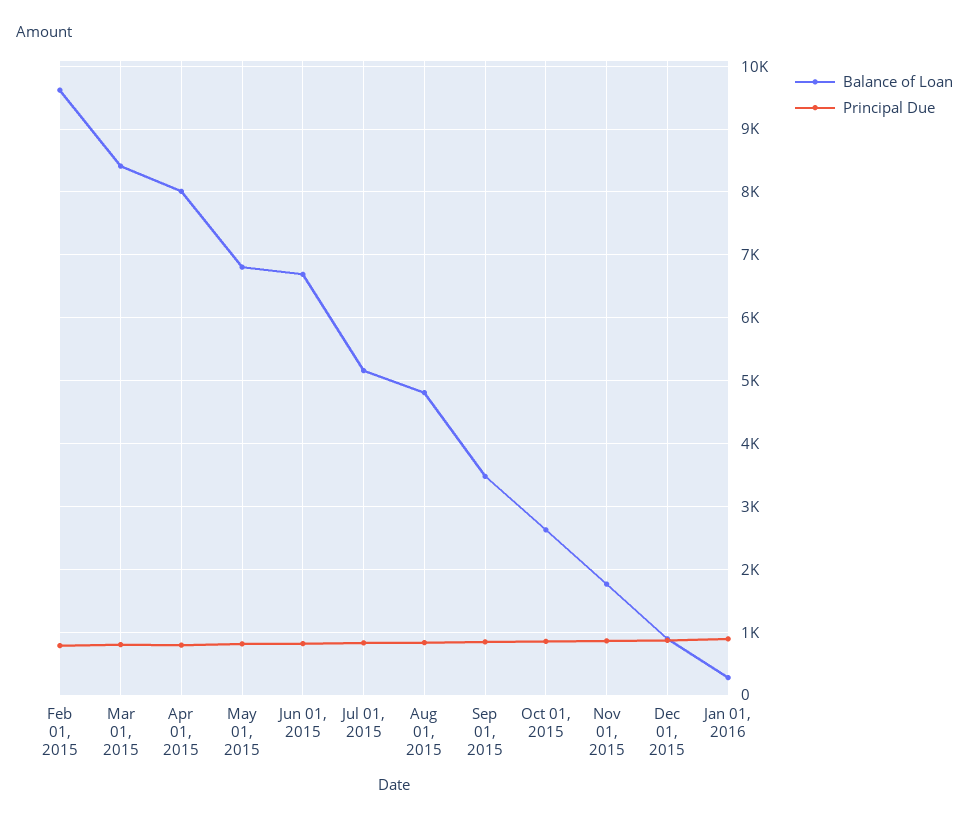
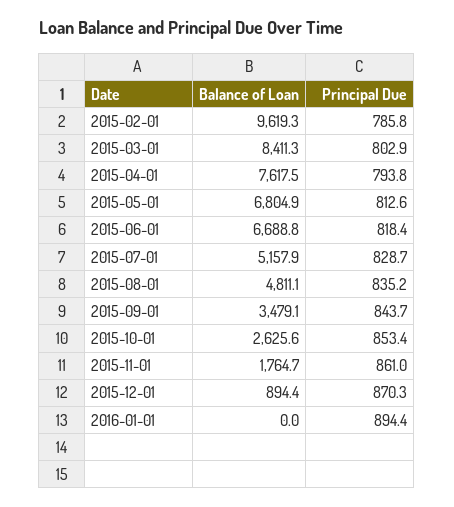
  {
    "Balance of Loan": {
      "Feb 01, 2015": 9619.3,
      "Mar 01, 2015": 8411.3,
-     "Apr 01, 2015": 8000,
+     "Apr 01, 2015": 7617.5,
      "May 01, 2015": 6804.9,
      "Jun 01, 2015": 6688.8,
      "Jul 01, 2015": 5157.9,
      "Aug 01, 2015": 4811.1,
      "Sep 01, 2015": 3479.1,
      "Oct 01, 2015": 2625.6,
      "Nov 01, 2015": 1764.7,
      "Dec 01, 2015": 894.4,
-     "Jan 01, 2016": 300
+     "Jan 01, 2016": 0
    },
    "Principal Due": {
      "Feb 01, 2015": 785.8,
      "Mar 01, 2015": 802.9,
      "Apr 01, 2015": 793.8,
      "May 01, 2015": 812.6,
      "Jun 01, 2015": 818.4,
      "Jul 01, 2015": 828.7,
      "Aug 01, 2015": 835.2,
      "Sep 01, 2015": 843.7,
      "Oct 01, 2015": 853.4,
      "Nov 01, 2015": 861,
      "Dec 01, 2015": 870.3,
      "Jan 01, 2016": 894.4
    }
  }

